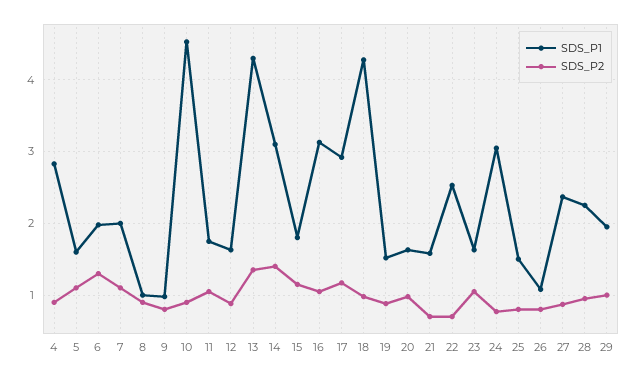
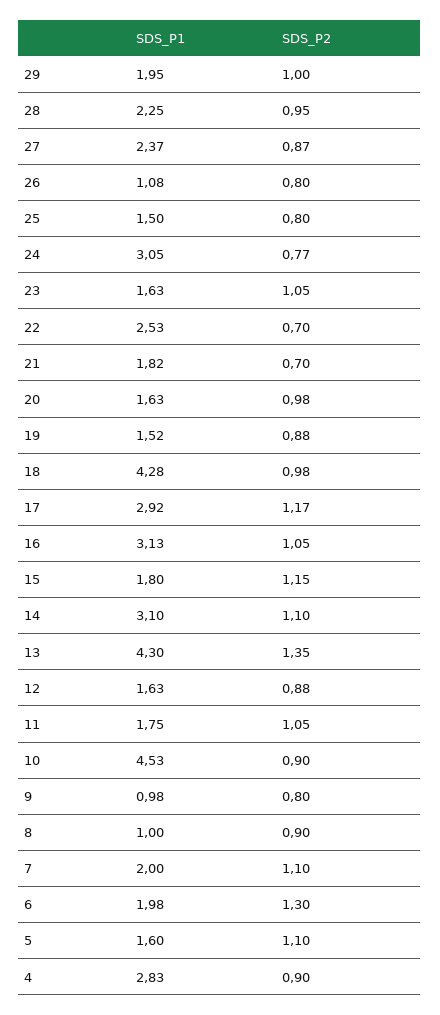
  {
    "SDS_P1": {
      "4": 2.83,
      "5": 1.6,
      "6": 1.98,
      "7": 2,
      "8": 1,
      "9": 0.98,
      "10": 4.53,
      "11": 1.75,
      "12": 1.63,
      "13": 4.3,
      "14": 3.1,
      "15": 1.8,
      "16": 3.13,
      "17": 2.92,
      "18": 4.28,
      "19": 1.52,
      "20": 1.63,
-     "21": 1.6,
+     "21": 1.82,
      "22": 2.53,
      "23": 1.63,
      "24": 3.05,
      "25": 1.5,
      "26": 1.08,
      "27": 2.37,
      "28": 2.25,
      "29": 1.95
    },
    "SDS_P2": {
      "4": 0.9,
      "5": 1.1,
      "6": 1.3,
      "7": 1.1,
      "8": 0.9,
      "9": 0.8,
      "10": 0.9,
      "11": 1.05,
      "12": 0.88,
      "13": 1.35,
-     "14": 1.4,
+     "14": 1.1,
      "15": 1.15,
      "16": 1.05,
      "17": 1.17,
      "18": 0.98,
      "19": 0.88,
      "20": 0.98,
      "21": 0.7,
      "22": 0.7,
      "23": 1.05,
      "24": 0.77,
      "25": 0.8,
      "26": 0.8,
      "27": 0.87,
      "28": 0.95,
      "29": 1
    }
  }

